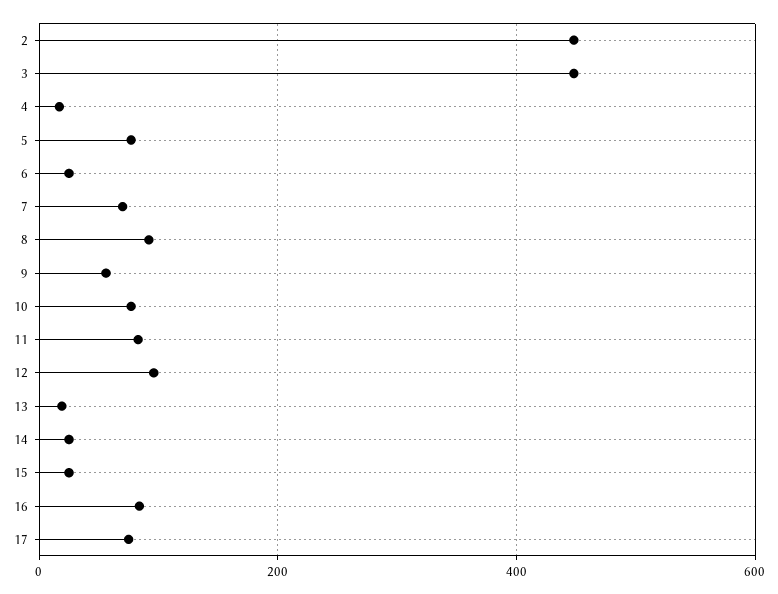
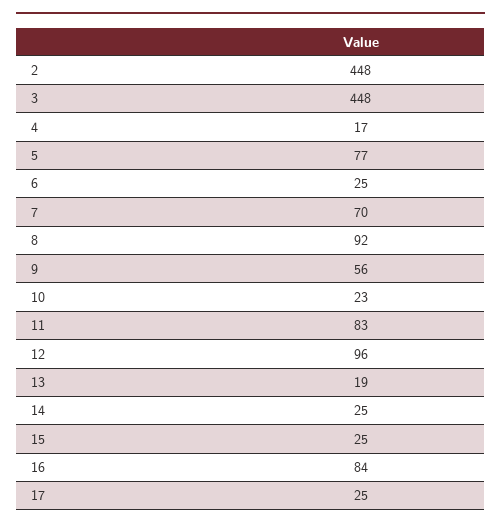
  {
    "2": 448,
    "3": 448,
    "4": 17,
    "5": 77,
    "6": 25,
    "7": 70,
    "8": 92,
    "9": 56,
-   "10": 80,
+   "10": 23,
    "11": 83,
    "12": 96,
    "13": 19,
    "14": 25,
    "15": 25,
    "16": 84,
-   "17": 80
+   "17": 25
  }

